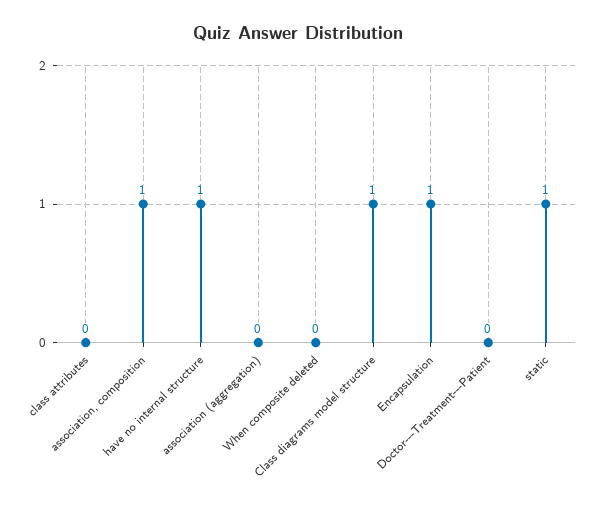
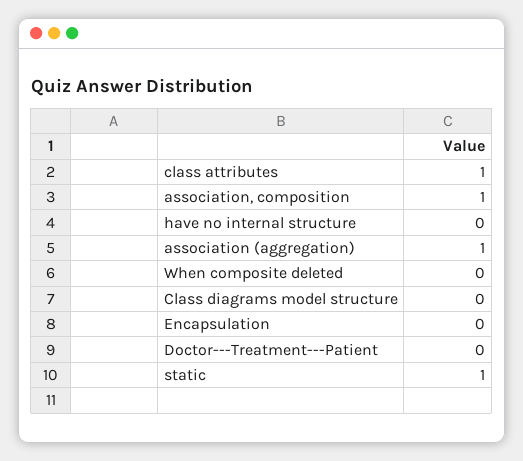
  {
-   "class attributes": 0,
+   "class attributes": 1,
    "association, composition": 1,
-   "have no internal structure": 1,
+   "have no internal structure": 0,
-   "association (aggregation)": 0,
+   "association (aggregation)": 1,
    "When composite deleted": 0,
-   "Class diagrams model structure": 1,
+   "Class diagrams model structure": 0,
-   "Encapsulation": 1,
+   "Encapsulation": 0,
    "Doctor---Treatment---Patient": 0,
    "static": 1
  }

